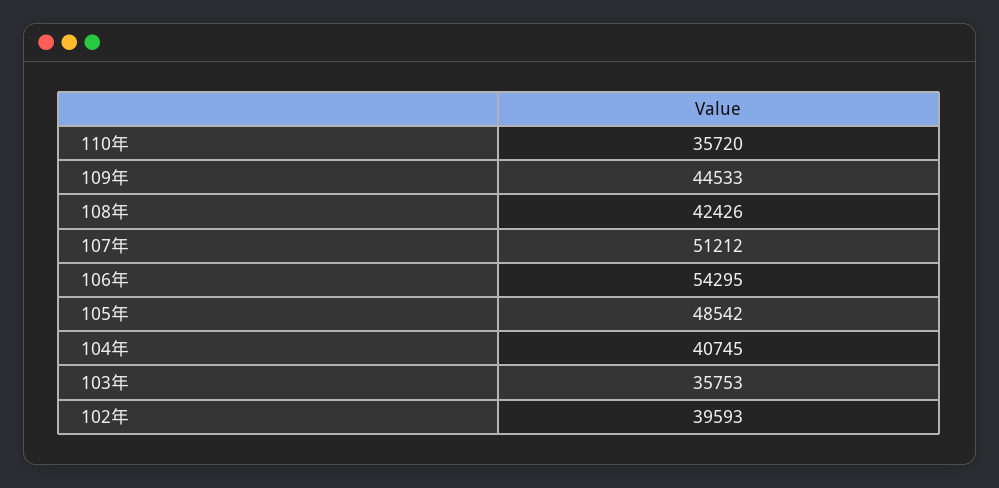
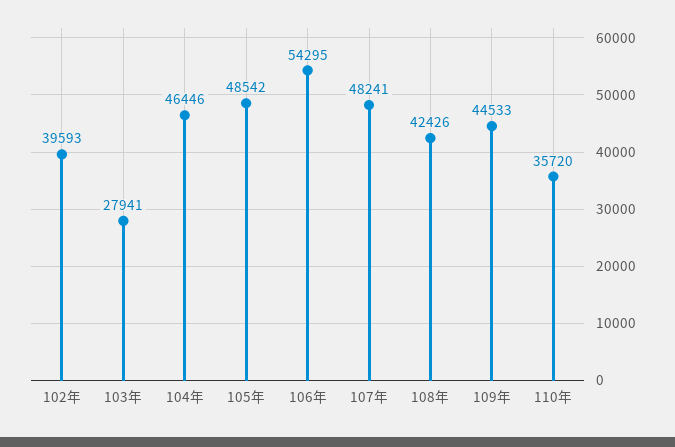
  {
    "110年": 35720,
    "109年": 44533,
    "108年": 42426,
-   "107年": 51212,
+   "107年": 48241,
    "106年": 54295,
    "105年": 48542,
-   "104年": 40745,
+   "104年": 46446,
-   "103年": 35753,
+   "103年": 27941,
    "102年": 39593
  }

